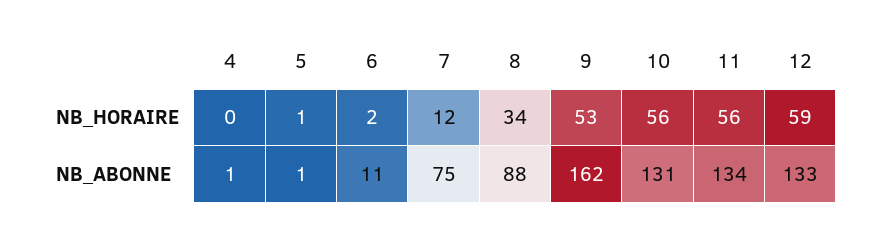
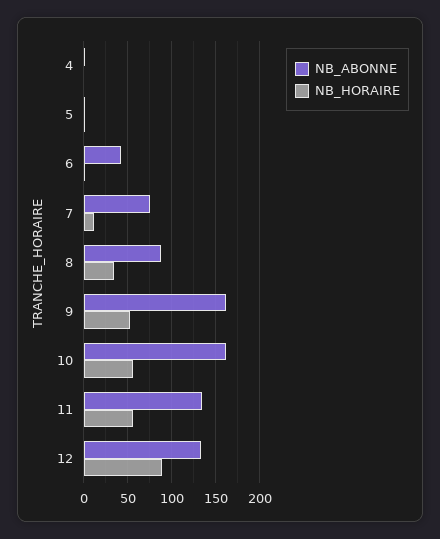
  {
    "NB_HORAIRE": {
      "4": 0,
      "5": 1,
      "6": 2,
      "7": 12,
      "8": 34,
      "9": 53,
      "10": 56,
      "11": 56,
-     "12": 59
+     "12": 90
    },
    "NB_ABONNE": {
      "4": 1,
      "5": 1,
-     "6": 11,
+     "6": 40,
      "7": 75,
      "8": 88,
      "9": 162,
-     "10": 131,
+     "10": 160,
      "11": 134,
      "12": 133
    }
  }

